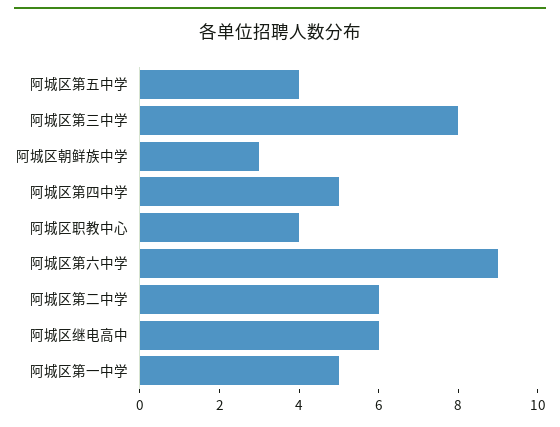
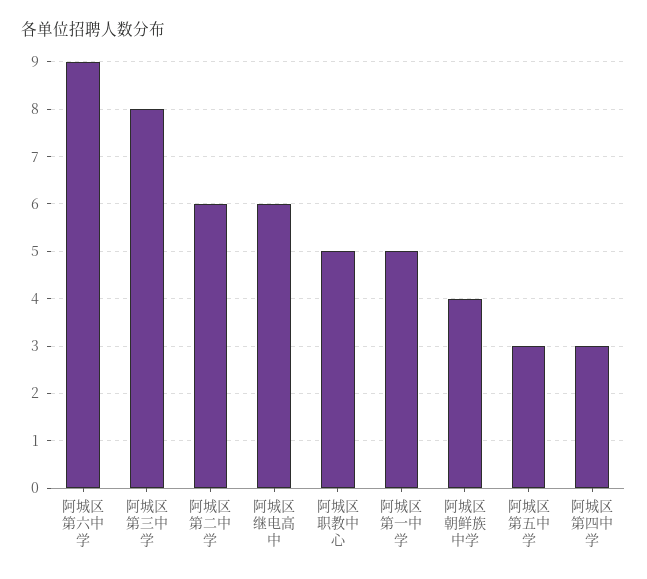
  {
-   "阿城区第五中学": 4,
+   "阿城区第五中学": 3,
    "阿城区第三中学": 8,
-   "阿城区朝鲜族中学": 3,
+   "阿城区朝鲜族中学": 4,
-   "阿城区第四中学": 5,
+   "阿城区第四中学": 3,
-   "阿城区职教中心": 4,
+   "阿城区职教中心": 5,
    "阿城区第六中学": 9,
    "阿城区第二中学": 6,
    "阿城区继电高中": 6,
    "阿城区第一中学": 5
  }

